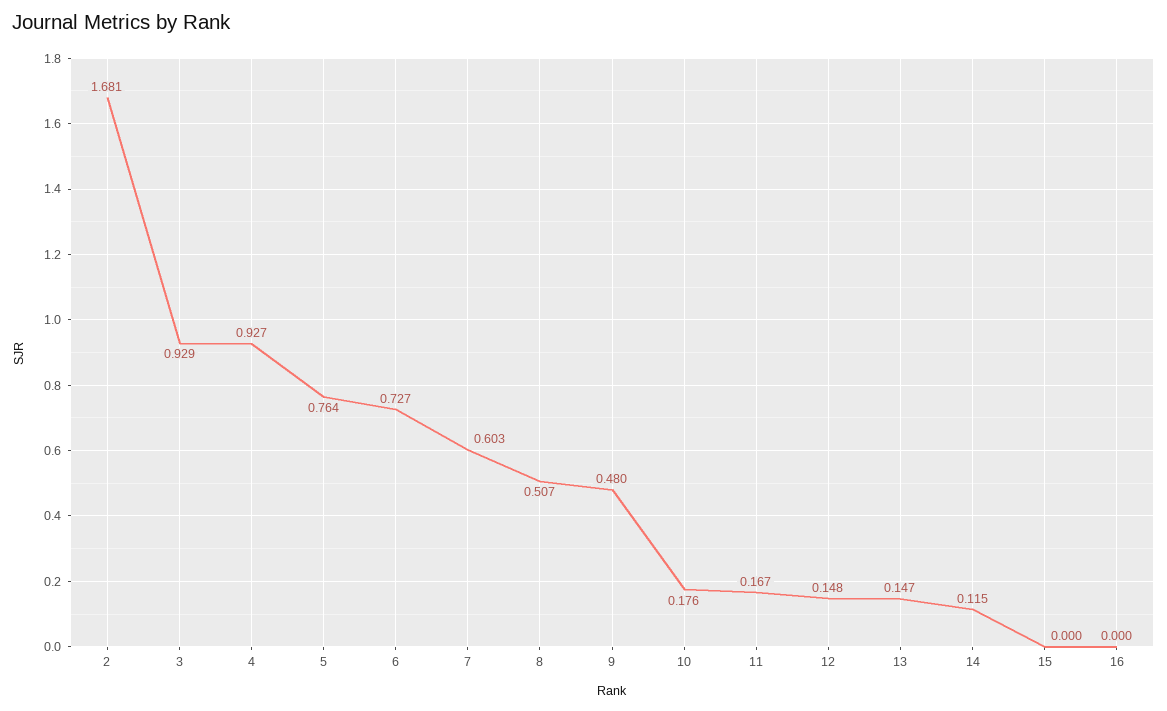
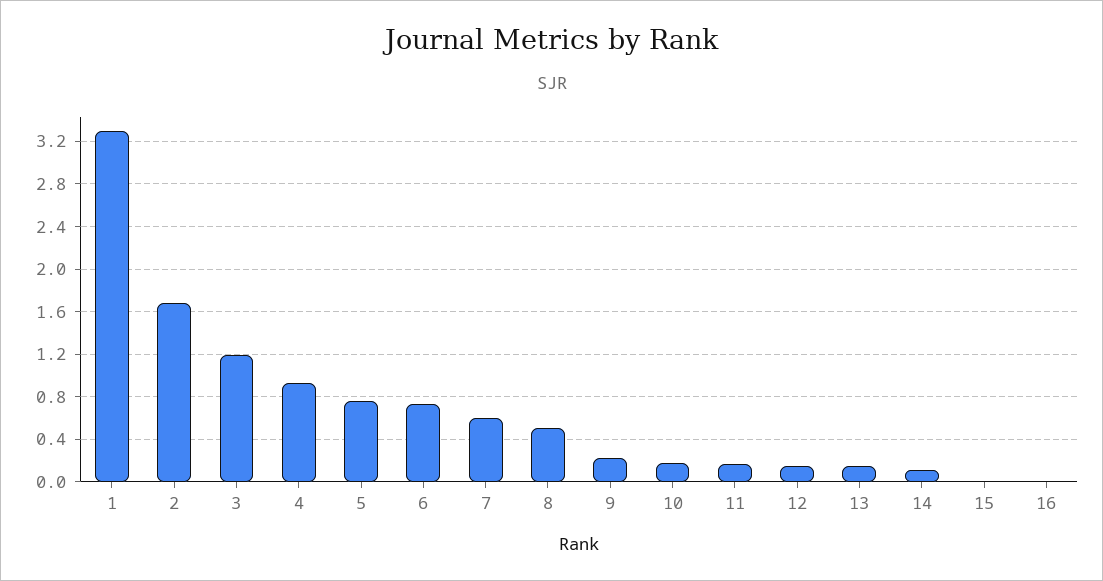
  {
    "2": 1.681,
-   "3": 0.929,
+   "3": 1.2,
    "4": 0.927,
    "5": 0.764,
    "6": 0.727,
    "7": 0.603,
    "8": 0.507,
-   "9": 0.48,
+   "9": 0.2,
    "10": 0.176,
    "11": 0.167,
    "12": 0.148,
    "13": 0.147,
    "14": 0.115,
    "15": 0,
-   "16": 0
+   "16": 0,
+   "1": 3.3
  }

